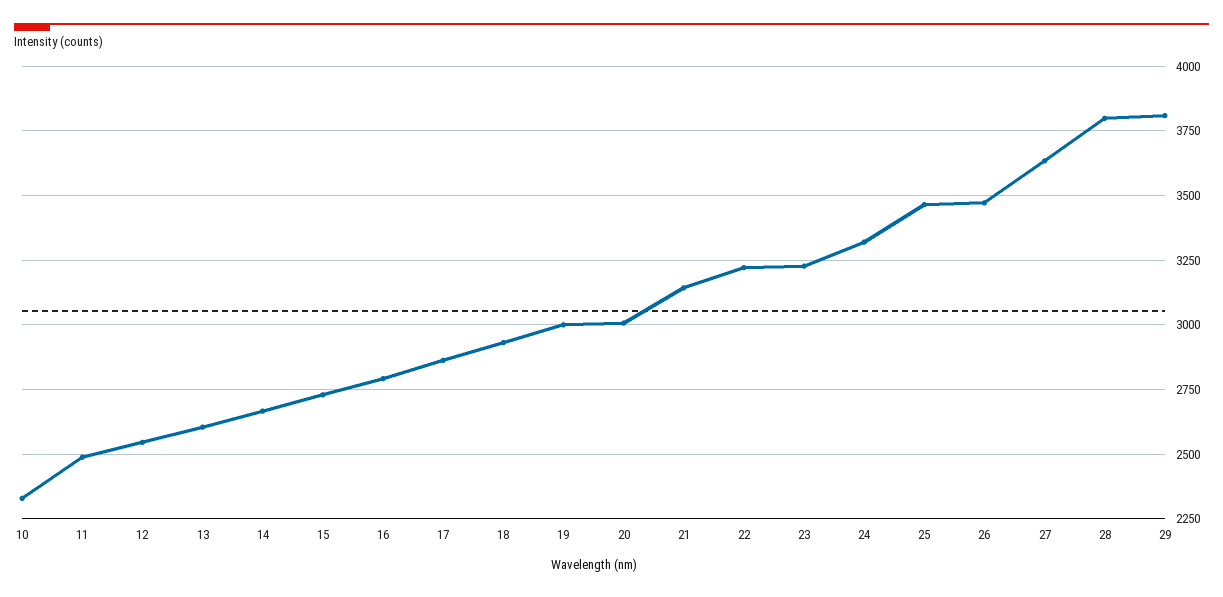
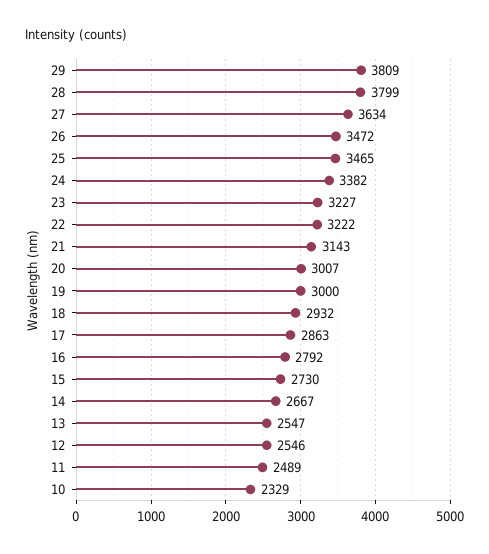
  {
    "10": 2329,
    "11": 2489,
    "12": 2546,
-   "13": 2600,
+   "13": 2547,
    "14": 2667,
    "15": 2730,
    "16": 2792,
    "17": 2863,
    "18": 2932,
    "19": 3000,
    "20": 3007,
    "21": 3143,
    "22": 3222,
    "23": 3227,
-   "24": 3325,
+   "24": 3382,
    "25": 3465,
    "26": 3472,
    "27": 3634,
    "28": 3799,
    "29": 3809
  }

